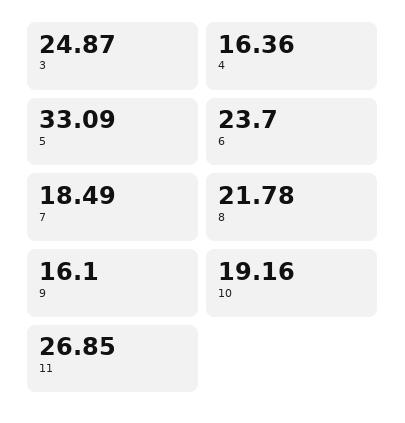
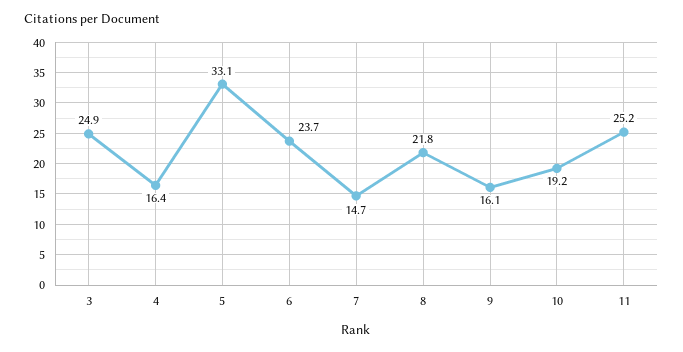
  {
    "3": 24.87,
    "4": 16.36,
    "5": 33.09,
    "6": 23.7,
-   "7": 18.49,
+   "7": 14.7,
    "8": 21.78,
    "9": 16.1,
    "10": 19.16,
-   "11": 26.85
+   "11": 25.2
  }

